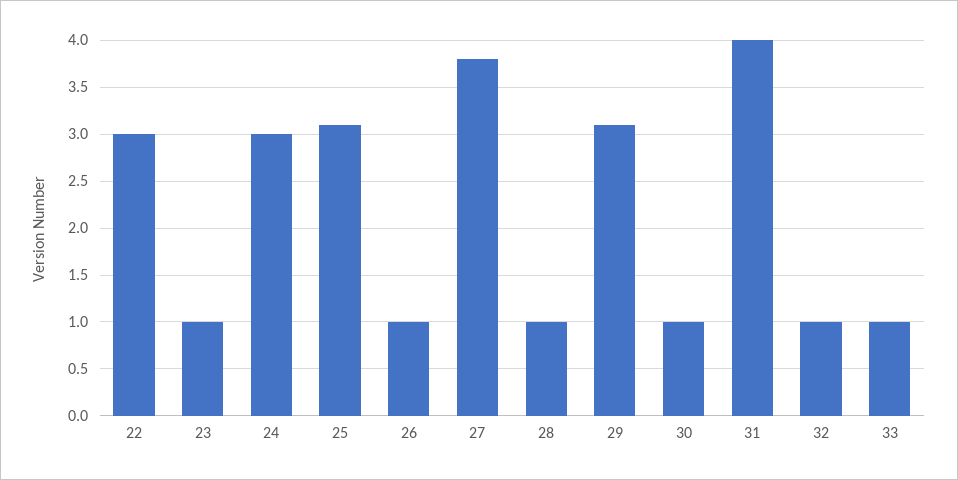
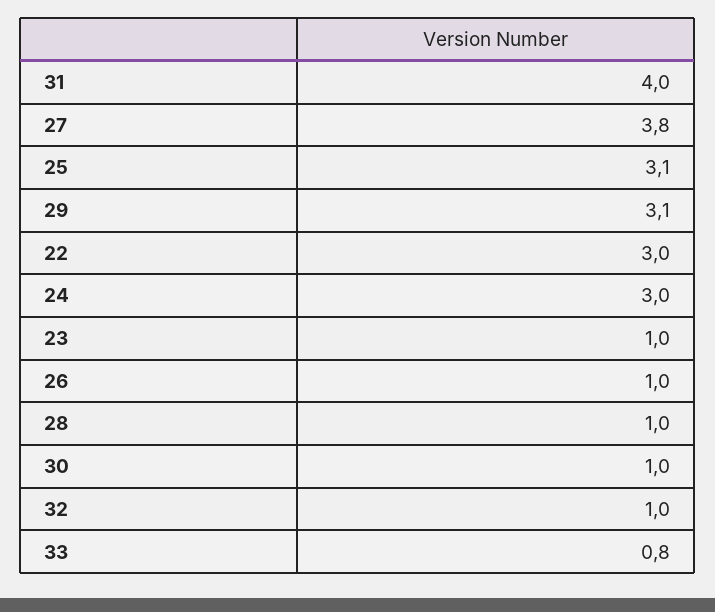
  {
    "22": 3,
    "23": 1,
    "24": 3,
    "25": 3.1,
    "26": 1,
    "27": 3.8,
    "28": 1,
    "29": 3.1,
    "30": 1,
    "31": 4,
    "32": 1,
-   "33": 1
+   "33": 0.8
  }

